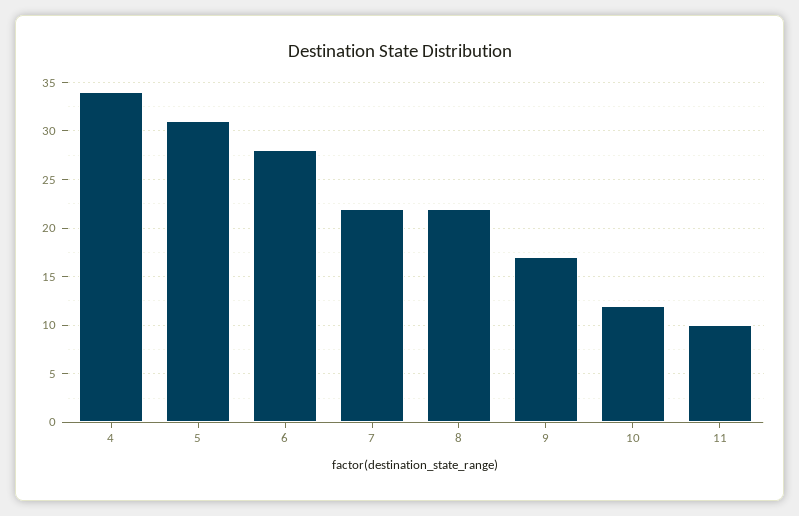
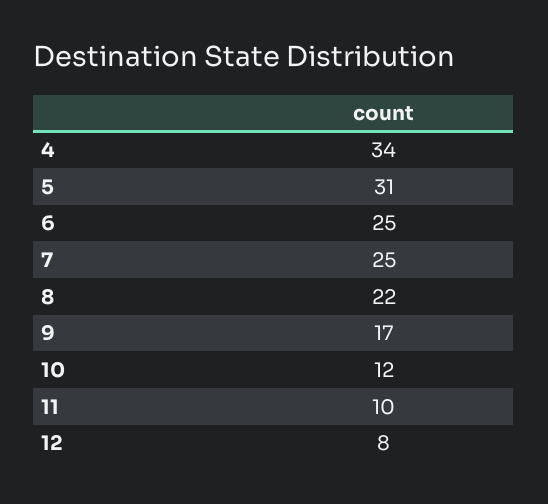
  {
    "4": 34,
    "5": 31,
-   "6": 28,
+   "6": 25,
-   "7": 22,
+   "7": 25,
    "8": 22,
    "9": 17,
    "10": 12,
-   "11": 10
+   "11": 10,
+   "12": 8
  }

